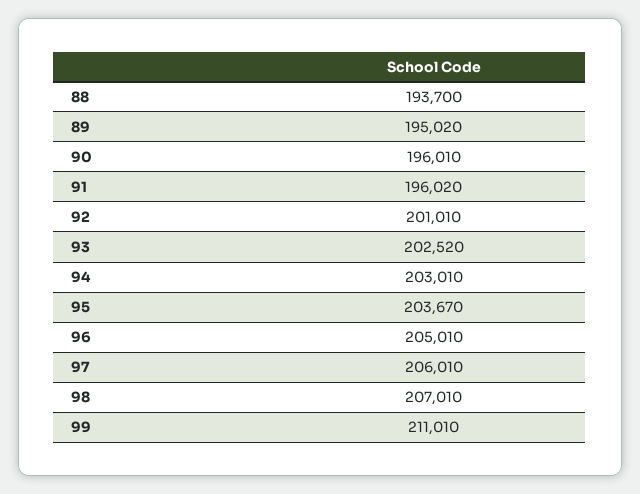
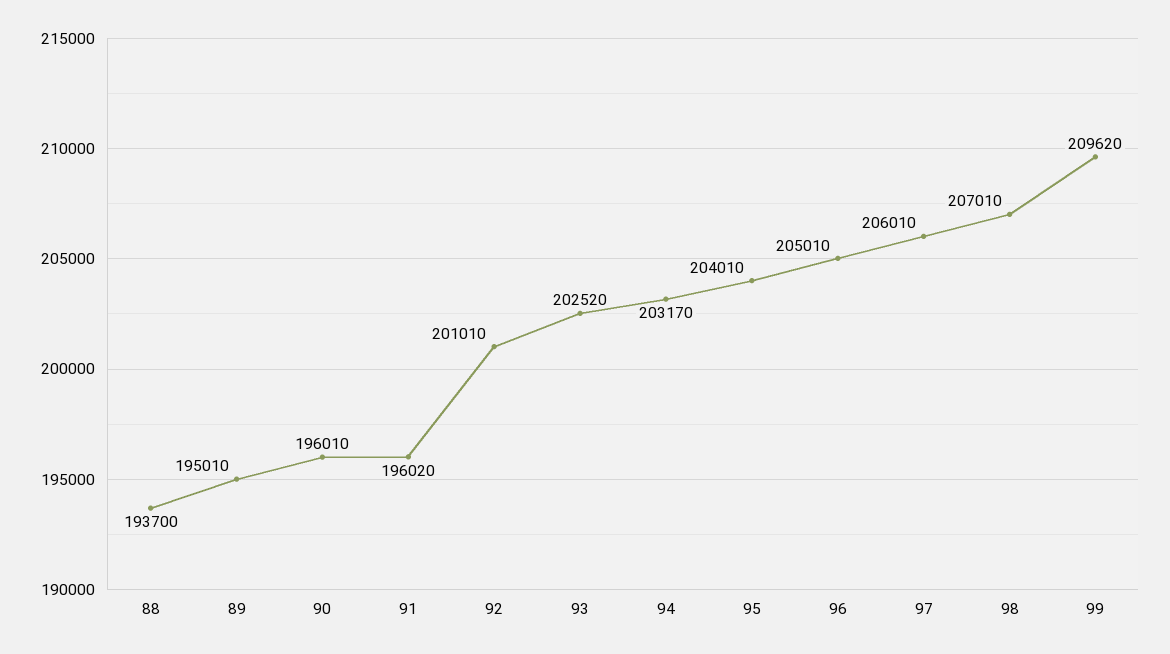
  {
    "88": 193700,
-   "89": 195020,
+   "89": 195010,
    "90": 196010,
    "91": 196020,
    "92": 201010,
    "93": 202520,
-   "94": 203010,
+   "94": 203170,
-   "95": 203670,
+   "95": 204010,
    "96": 205010,
    "97": 206010,
    "98": 207010,
-   "99": 211010
+   "99": 209620
  }

